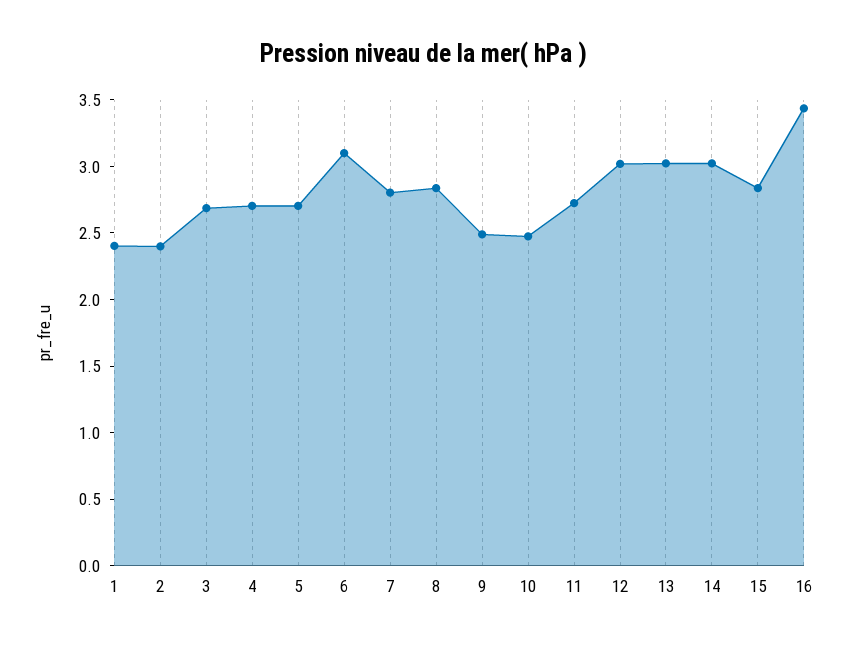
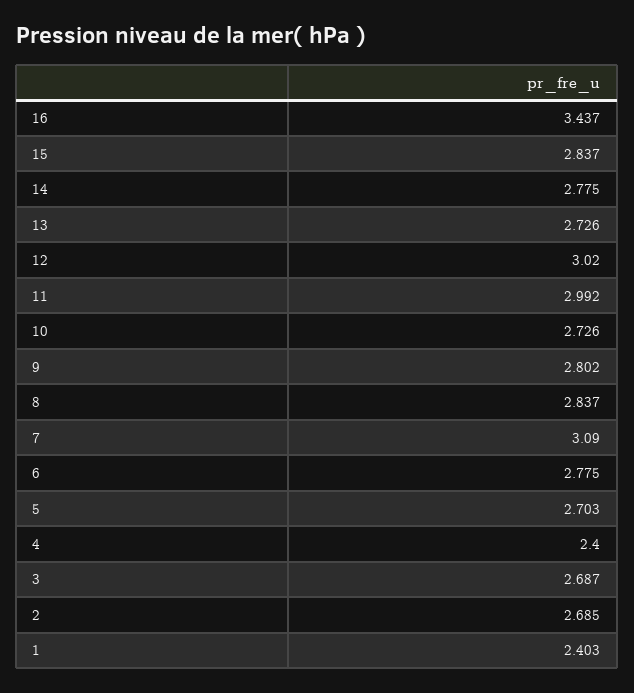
  {
    "1": 2.403,
-   "2": 2.4,
+   "2": 2.685,
    "3": 2.687,
-   "4": 2.7,
+   "4": 2.4,
    "5": 2.703,
-   "6": 3.1,
+   "6": 2.775,
-   "7": 2.8,
+   "7": 3.09,
    "8": 2.837,
-   "9": 2.5,
+   "9": 2.802,
-   "10": 2.5,
+   "10": 2.726,
-   "11": 2.7,
+   "11": 2.992,
    "12": 3.02,
-   "13": 3,
+   "13": 2.726,
-   "14": 3,
+   "14": 2.775,
    "15": 2.837,
    "16": 3.437
  }

